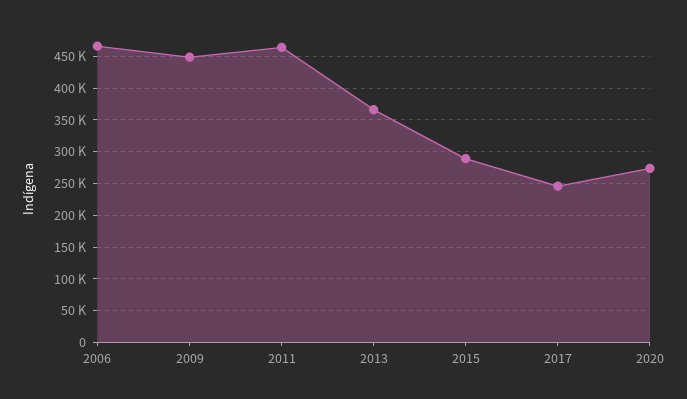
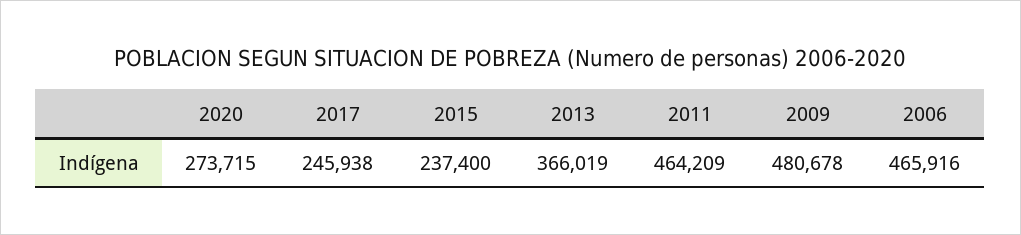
  {
    "2006": 465916,
-   "2009": 450000,
+   "2009": 480678,
    "2011": 464209,
    "2013": 366019,
-   "2015": 290000,
+   "2015": 237400,
    "2017": 245938,
    "2020": 273715
  }

